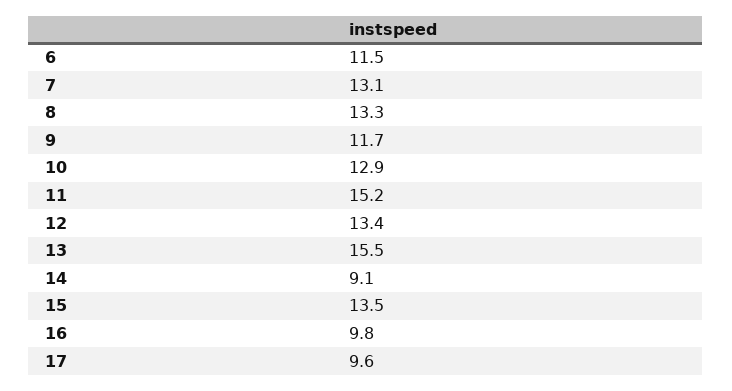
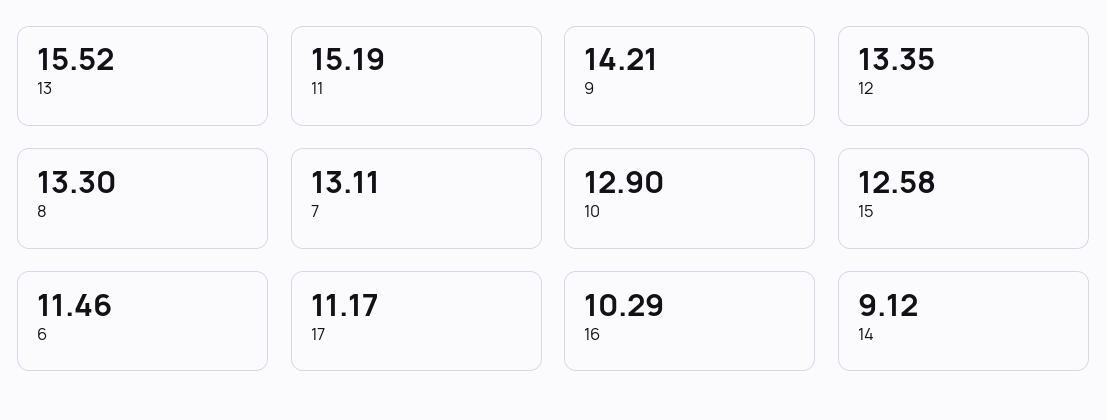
  {
    "6": 11.46,
    "7": 13.11,
    "8": 13.3,
-   "9": 11.7,
+   "9": 14.21,
    "10": 12.9,
    "11": 15.19,
    "12": 13.35,
    "13": 15.52,
    "14": 9.12,
-   "15": 13.5,
+   "15": 12.58,
-   "16": 9.8,
+   "16": 10.29,
-   "17": 9.6
+   "17": 11.17
  }

